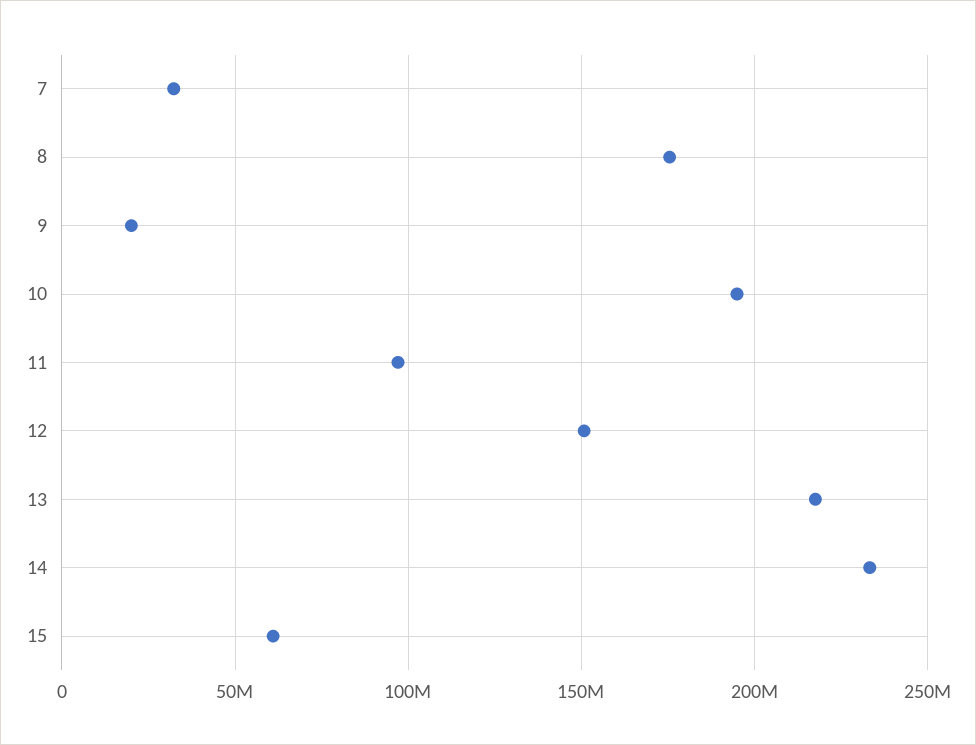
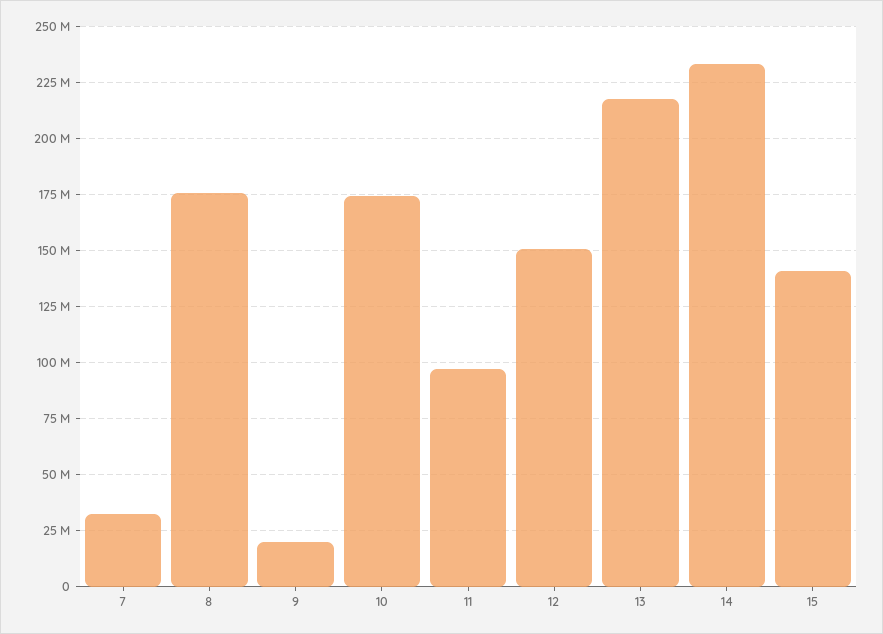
  {
    "7": 30000000,
    "8": 175000000,
    "9": 20000000,
-   "10": 195000000,
+   "10": 175000000,
    "11": 95000000,
    "12": 150000000,
    "13": 220000000,
    "14": 235000000,
-   "15": 60000000
+   "15": 140000000
  }

